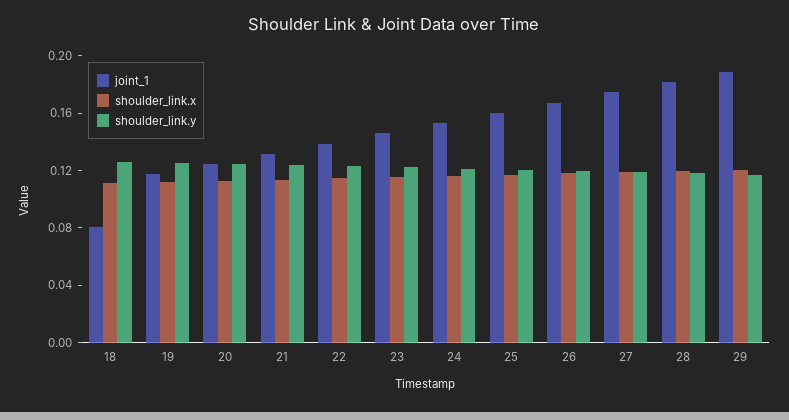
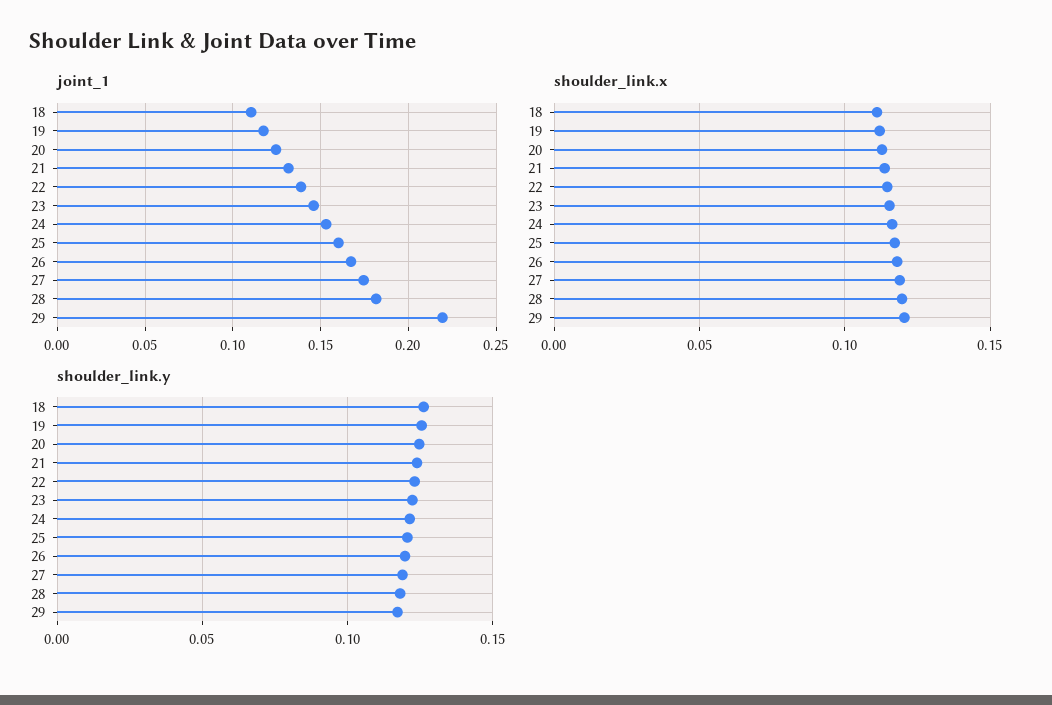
  {
    "joint_1": {
-     "18": 0.08,
+     "18": 0.11,
      "19": 0.12,
      "20": 0.125,
      "21": 0.13,
      "22": 0.14,
      "23": 0.145,
      "24": 0.155,
      "25": 0.16,
      "26": 0.165,
      "27": 0.175,
      "28": 0.18,
-     "29": 0.19
+     "29": 0.22
    },
    "shoulder_link.x": {
      "18": 0.11,
      "19": 0.11,
      "20": 0.115,
      "21": 0.115,
      "22": 0.115,
      "23": 0.115,
      "24": 0.115,
      "25": 0.115,
      "26": 0.12,
      "27": 0.12,
      "28": 0.12,
      "29": 0.12
    },
    "shoulder_link.y": {
      "18": 0.125,
      "19": 0.125,
      "20": 0.125,
      "21": 0.125,
      "22": 0.125,
      "23": 0.12,
      "24": 0.12,
      "25": 0.12,
      "26": 0.12,
      "27": 0.12,
      "28": 0.12,
      "29": 0.115
    }
  }

